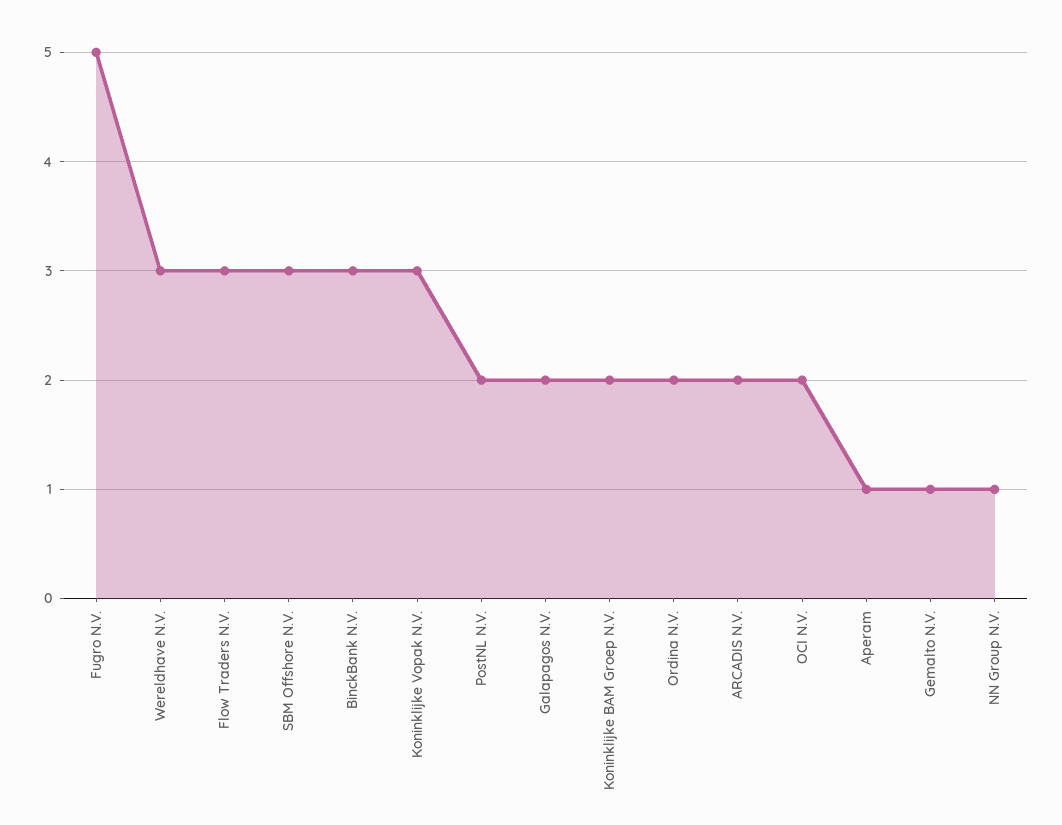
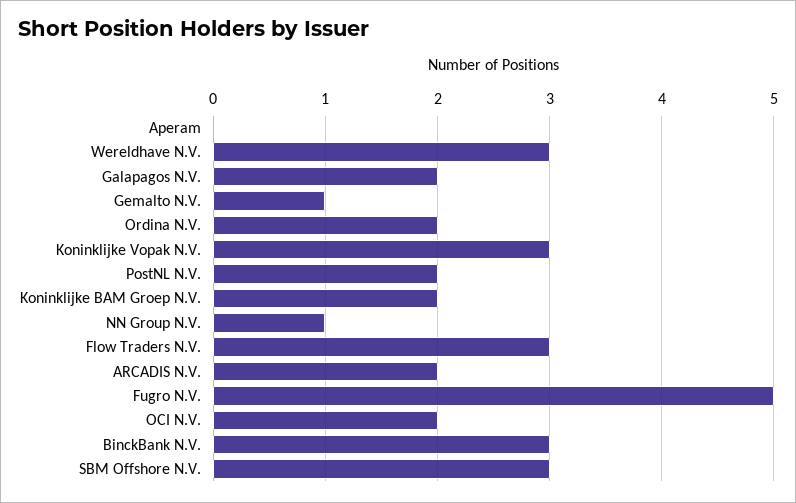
  {
    "Fugro N.V.": 5,
    "Wereldhave N.V.": 3,
    "Flow Traders N.V.": 3,
    "SBM Offshore N.V.": 3,
    "BinckBank N.V.": 3,
    "Koninklijke Vopak N.V.": 3,
    "PostNL N.V.": 2,
    "Galapagos N.V.": 2,
    "Koninklijke BAM Groep N.V.": 2,
    "Ordina N.V.": 2,
    "ARCADIS N.V.": 2,
    "OCI N.V.": 2,
-   "Aperam": 1,
+   "Aperam": 0,
    "Gemalto N.V.": 1,
    "NN Group N.V.": 1
  }

